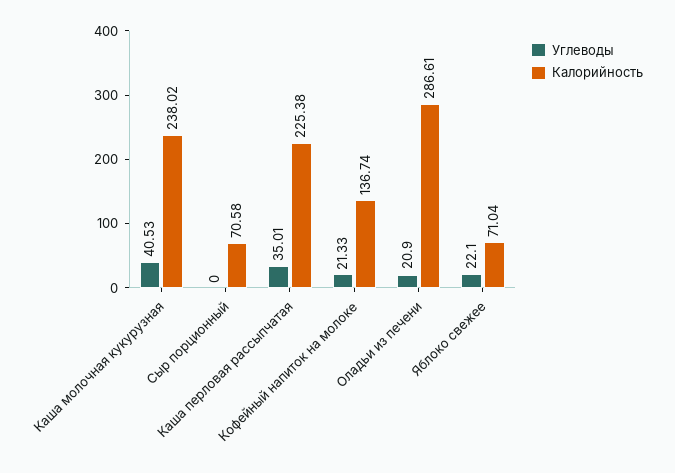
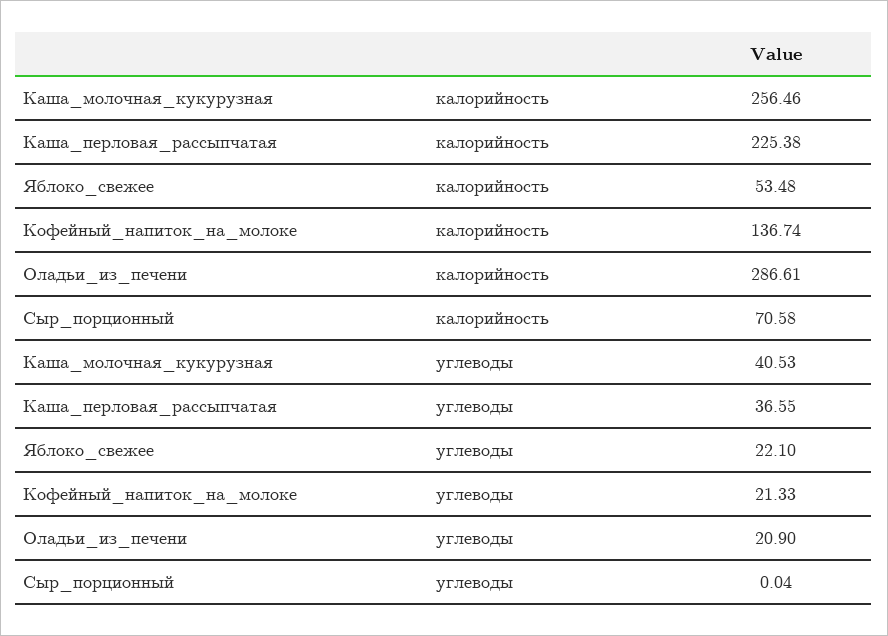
  {
    "Углеводы": {
      "Каша молочная кукурузная": 40.53,
-     "Сыр порционный": 0,
+     "Сыр порционный": 0.04,
-     "Каша перловая рассыпчатая": 35.01,
+     "Каша перловая рассыпчатая": 36.55,
      "Кофейный напиток на молоке": 21.33,
      "Оладьи из печени": 20.9,
      "Яблоко свежее": 22.1
    },
    "Калорийность": {
-     "Каша молочная кукурузная": 238.02,
+     "Каша молочная кукурузная": 256.46,
      "Сыр порционный": 70.58,
      "Каша перловая рассыпчатая": 225.38,
      "Кофейный напиток на молоке": 136.74,
      "Оладьи из печени": 286.61,
-     "Яблоко свежее": 71.04
+     "Яблоко свежее": 53.48
    }
  }

